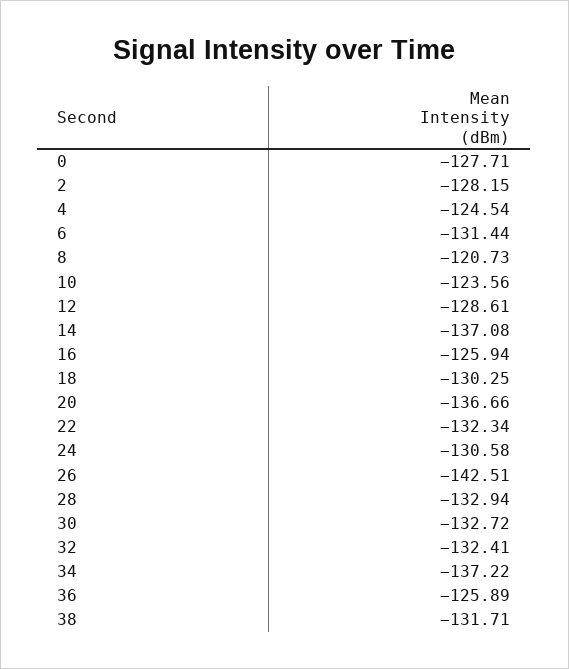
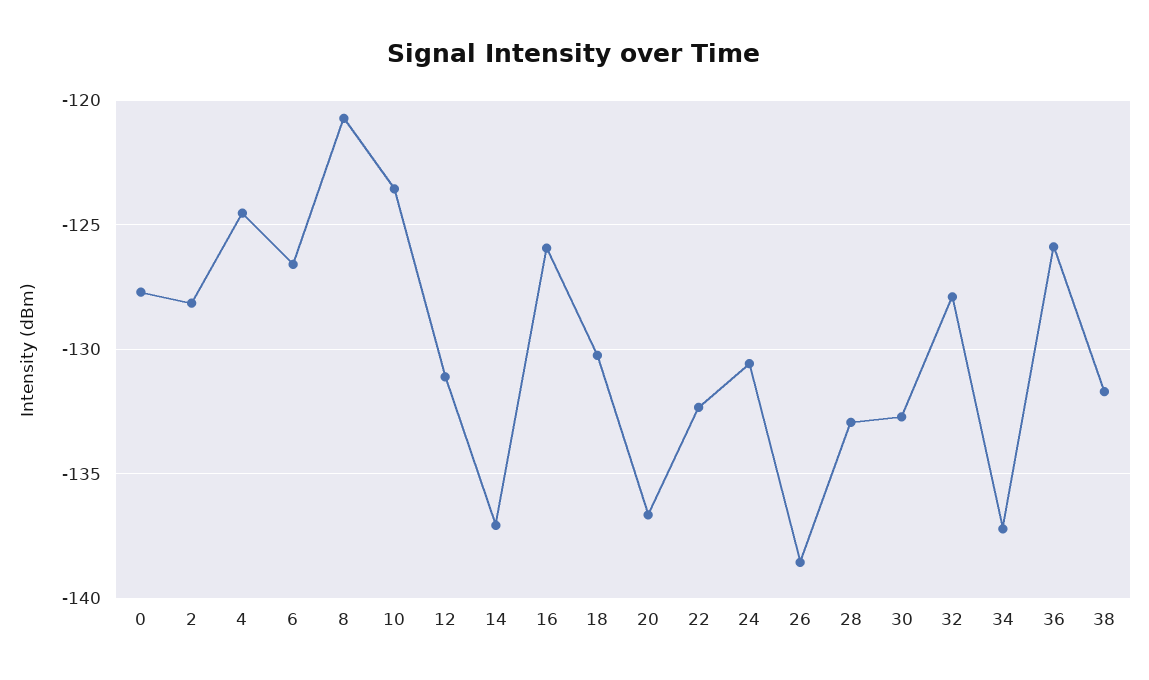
  {
    "0": -127.71,
    "2": -128.15,
    "4": -124.54,
-   "6": -131.44,
+   "6": -126.5,
    "8": -120.73,
    "10": -123.56,
-   "12": -128.61,
+   "12": -131,
    "14": -137.08,
    "16": -125.94,
    "18": -130.25,
    "20": -136.66,
    "22": -132.34,
    "24": -130.58,
-   "26": -142.51,
+   "26": -138.5,
    "28": -132.94,
    "30": -132.72,
-   "32": -132.41,
+   "32": -128,
    "34": -137.22,
    "36": -125.89,
    "38": -131.71
  }

